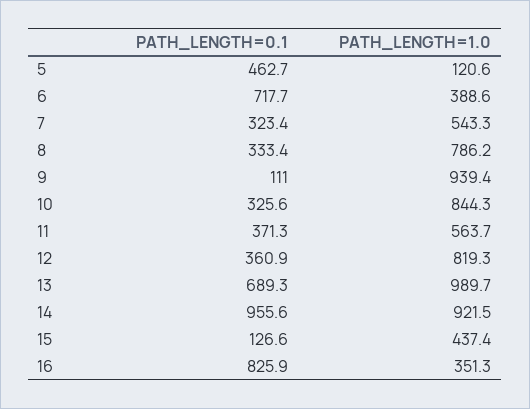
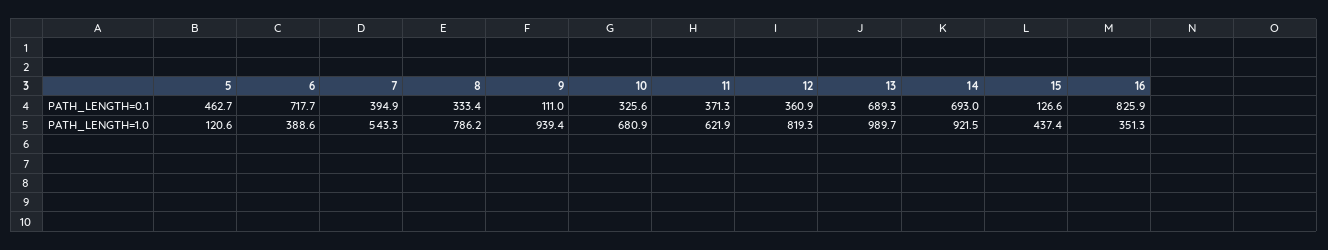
  {
    "PATH_LENGTH=0.1": {
      "5": 462.7,
      "6": 717.7,
-     "7": 323.4,
+     "7": 394.9,
      "8": 333.4,
      "9": 111,
      "10": 325.6,
      "11": 371.3,
      "12": 360.9,
      "13": 689.3,
-     "14": 955.6,
+     "14": 693,
      "15": 126.6,
      "16": 825.9
    },
    "PATH_LENGTH=1.0": {
      "5": 120.6,
      "6": 388.6,
      "7": 543.3,
      "8": 786.2,
      "9": 939.4,
-     "10": 844.3,
+     "10": 680.9,
-     "11": 563.7,
+     "11": 621.9,
      "12": 819.3,
      "13": 989.7,
      "14": 921.5,
      "15": 437.4,
      "16": 351.3
    }
  }

